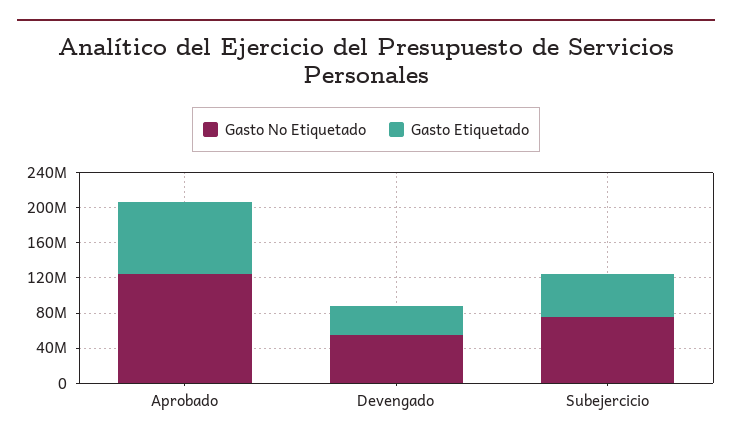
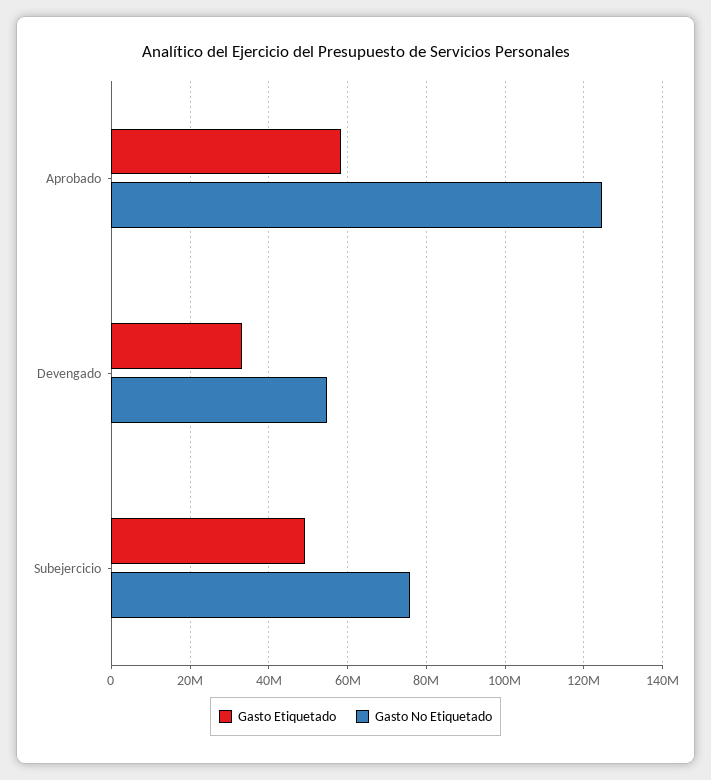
  {
    "Gasto No Etiquetado": {
      "Aprobado": 124000000,
      "Devengado": 54000000,
      "Subejercicio": 76000000
    },
    "Gasto Etiquetado": {
-     "Aprobado": 80000000,
+     "Aprobado": 58000000,
      "Devengado": 34000000,
      "Subejercicio": 50000000
    }
  }

